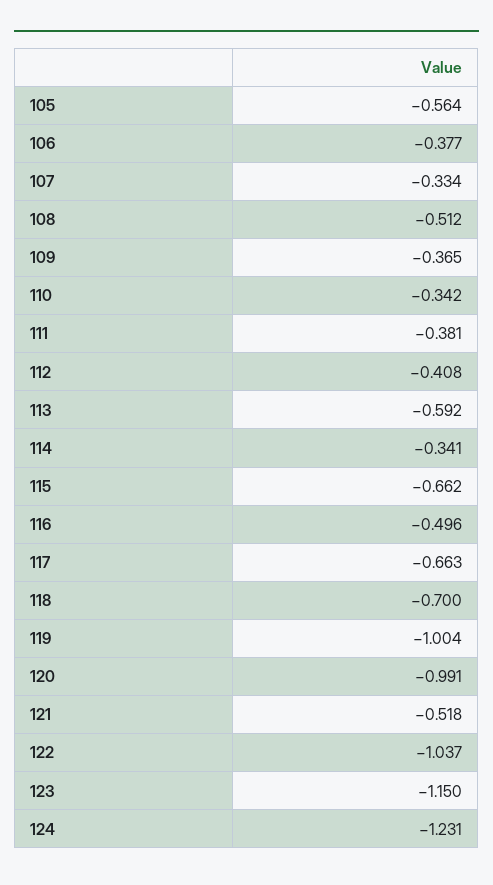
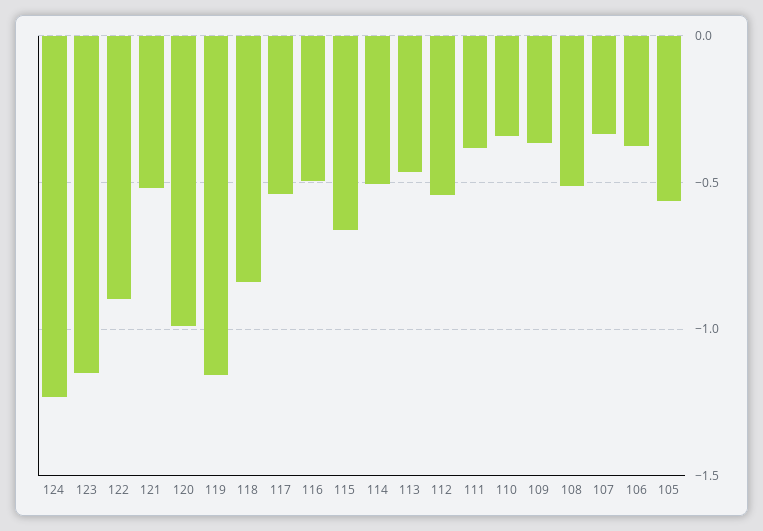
  {
    "105": -0.564,
    "106": -0.377,
    "107": -0.334,
    "108": -0.512,
    "109": -0.365,
    "110": -0.342,
    "111": -0.381,
-   "112": -0.408,
+   "112": -0.55,
-   "113": -0.592,
+   "113": -0.45,
-   "114": -0.341,
+   "114": -0.5,
    "115": -0.662,
    "116": -0.496,
-   "117": -0.663,
+   "117": -0.55,
-   "118": -0.7,
+   "118": -0.85,
-   "119": -1.004,
+   "119": -1.15,
    "120": -0.991,
    "121": -0.518,
-   "122": -1.037,
+   "122": -0.9,
    "123": -1.15,
    "124": -1.231
  }

